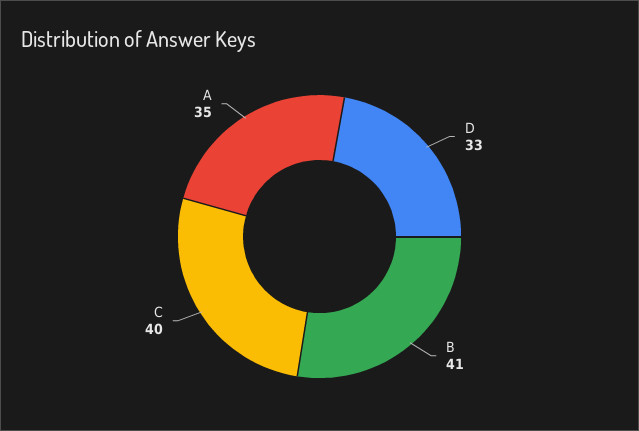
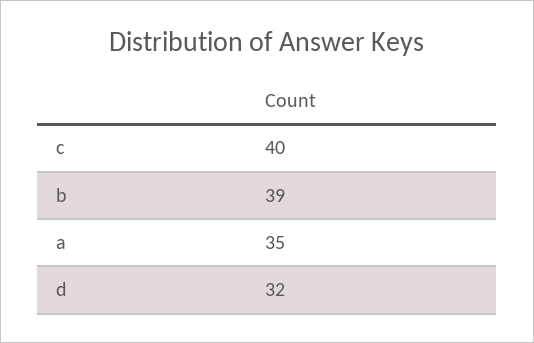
  {
-   "D": 33,
+   "D": 32,
-   "B": 41,
+   "B": 39,
    "C": 40,
    "A": 35
  }

